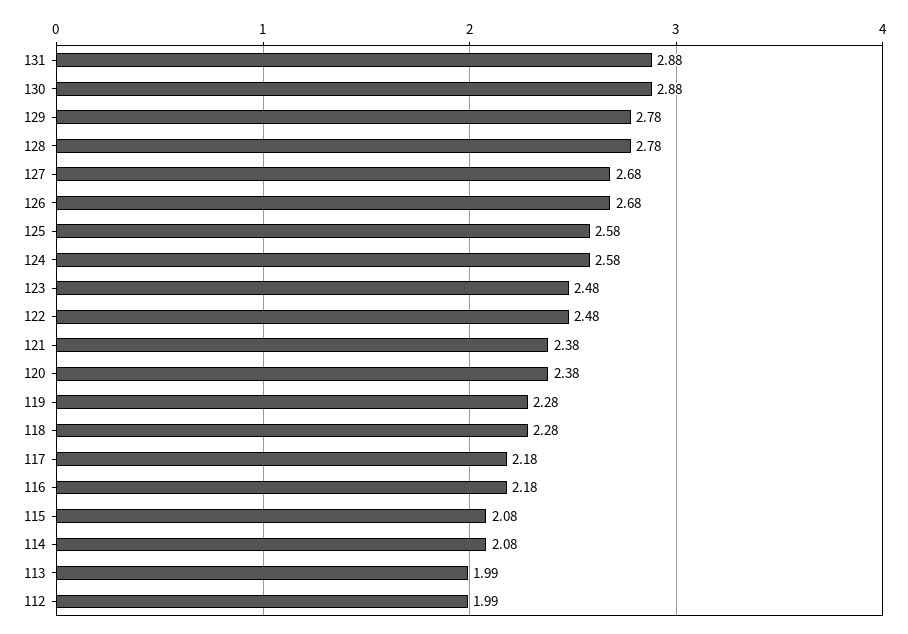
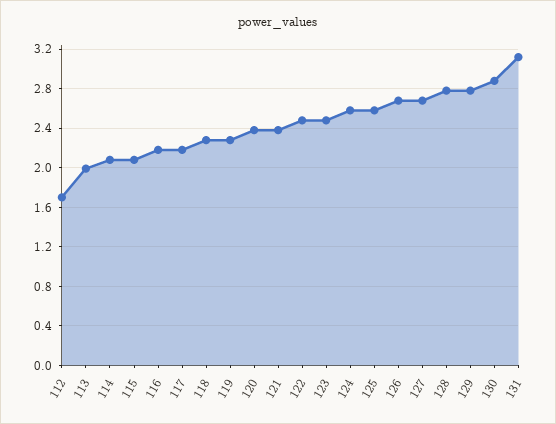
  {
-   "131": 2.88,
+   "131": 3.1,
    "130": 2.88,
    "129": 2.78,
    "128": 2.78,
    "127": 2.68,
    "126": 2.68,
    "125": 2.58,
    "124": 2.58,
    "123": 2.48,
    "122": 2.48,
    "121": 2.38,
    "120": 2.38,
    "119": 2.28,
    "118": 2.28,
    "117": 2.18,
    "116": 2.18,
    "115": 2.08,
    "114": 2.08,
    "113": 1.99,
-   "112": 1.99
+   "112": 1.7
  }

